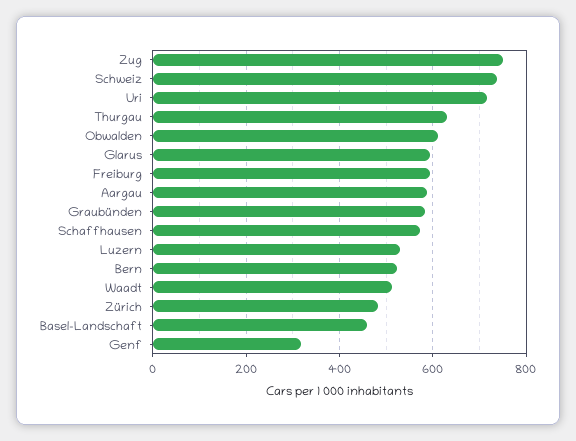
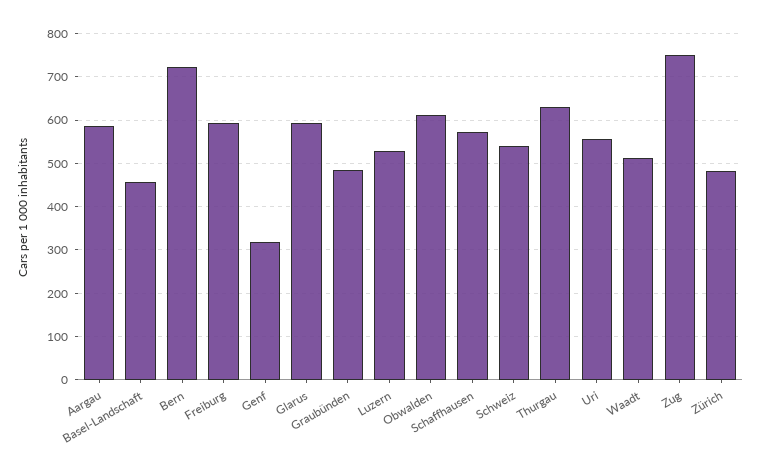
  {
    "Zug": 740,
-   "Schweiz": 740,
+   "Schweiz": 540,
-   "Uri": 720,
+   "Uri": 560,
    "Thurgau": 640,
    "Obwalden": 620,
    "Glarus": 600,
    "Freiburg": 600,
    "Aargau": 580,
-   "Graubünden": 580,
+   "Graubünden": 480,
    "Schaffhausen": 580,
    "Luzern": 520,
-   "Bern": 520,
+   "Bern": 720,
    "Waadt": 520,
    "Zürich": 480,
    "Basel-Landschaft": 460,
    "Genf": 320
  }

